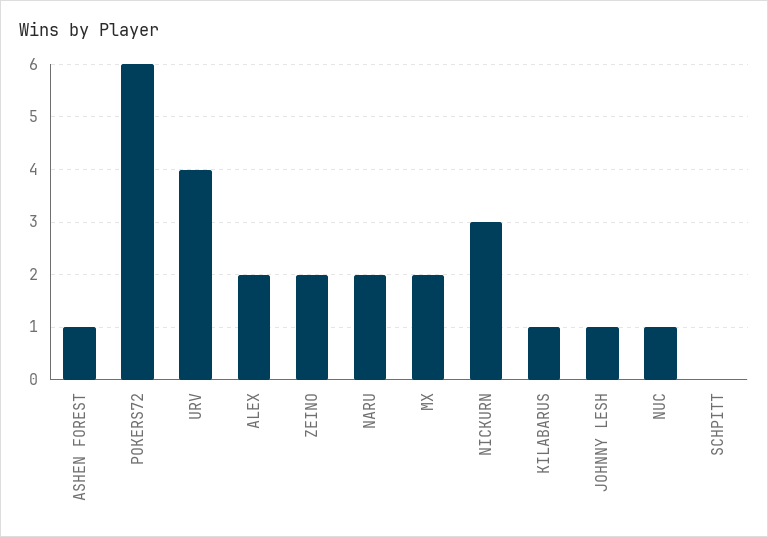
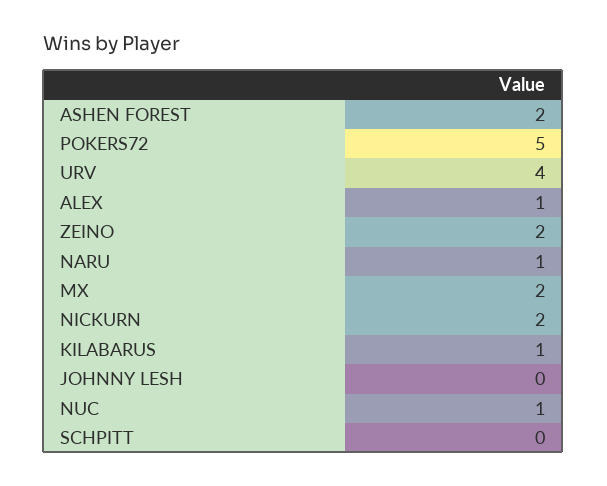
  {
-   "ASHEN FOREST": 1,
+   "ASHEN FOREST": 2,
-   "POKERS72": 6,
+   "POKERS72": 5,
    "URV": 4,
-   "ALEX": 2,
+   "ALEX": 1,
    "ZEINO": 2,
-   "NARU": 2,
+   "NARU": 1,
    "MX": 2,
-   "NICKURN": 3,
+   "NICKURN": 2,
    "KILABARUS": 1,
-   "JOHNNY LESH": 1,
+   "JOHNNY LESH": 0,
    "NUC": 1,
    "SCHPITT": 0
  }

